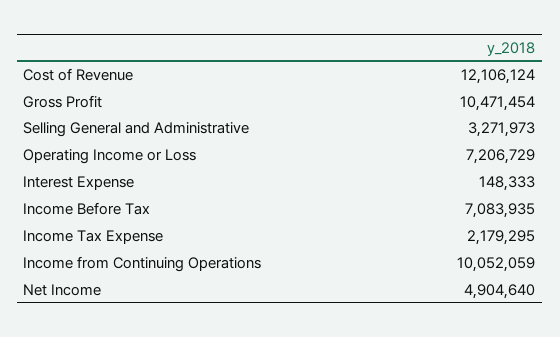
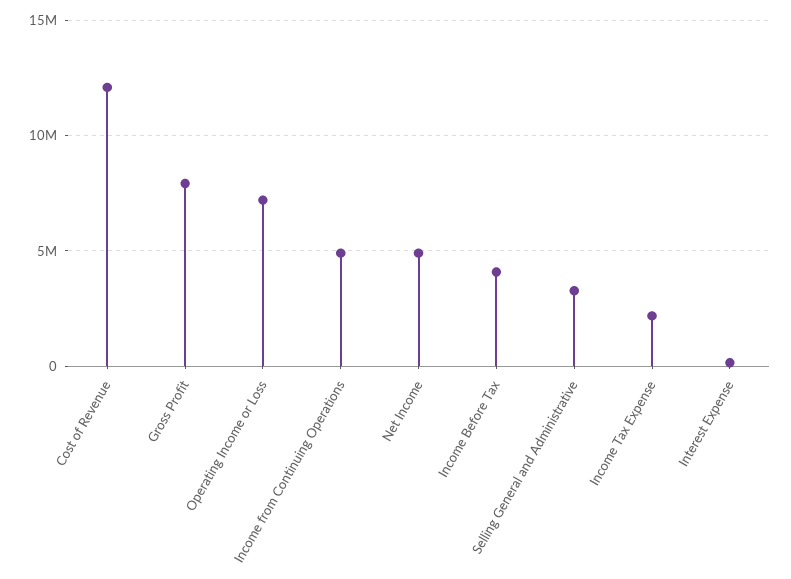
  {
    "Cost of Revenue": 12106124,
-   "Gross Profit": 10471454,
+   "Gross Profit": 8000000,
    "Selling General and Administrative": 3271973,
    "Operating Income or Loss": 7206729,
    "Interest Expense": 148333,
-   "Income Before Tax": 7083935,
+   "Income Before Tax": 4000000,
    "Income Tax Expense": 2179295,
-   "Income from Continuing Operations": 10052059,
+   "Income from Continuing Operations": 5000000,
    "Net Income": 4904640
  }

